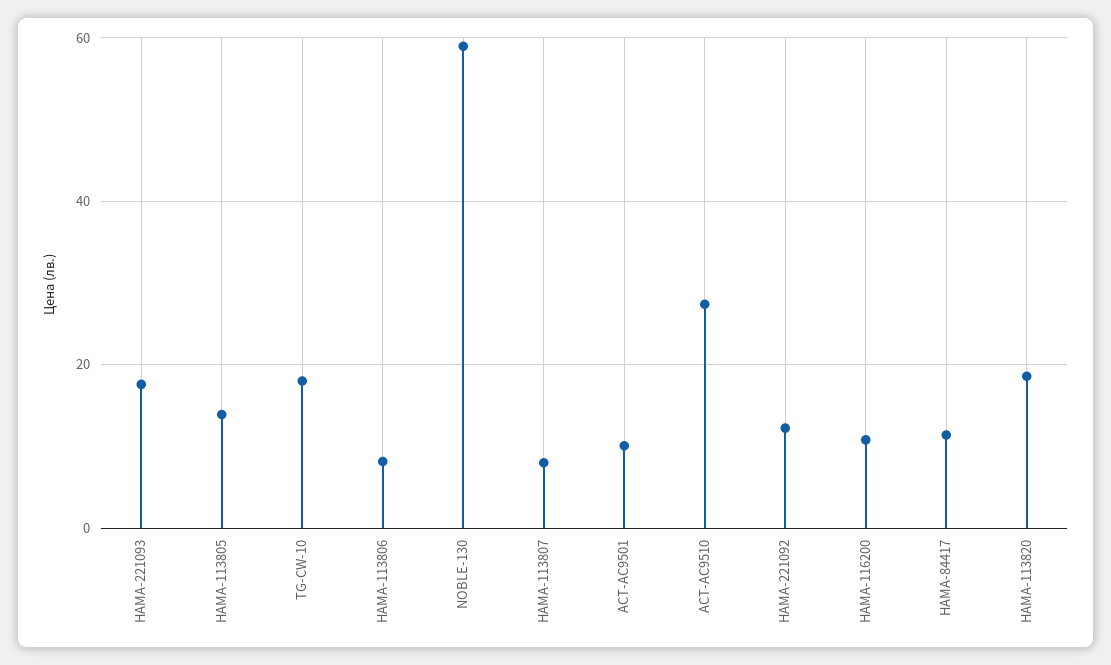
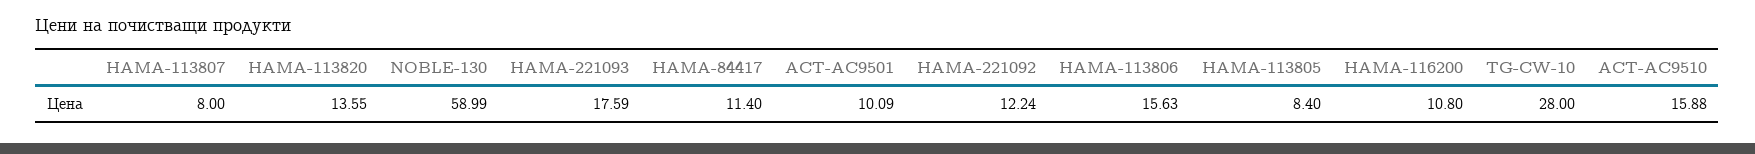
  {
    "HAMA-221093": 17.59,
-   "HAMA-113805": 14,
+   "HAMA-113805": 8.4,
-   "TG-CW-10": 18,
+   "TG-CW-10": 28,
-   "HAMA-113806": 8,
+   "HAMA-113806": 15.63,
    "NOBLE-130": 58.99,
    "HAMA-113807": 8,
    "ACT-AC9501": 10.09,
-   "ACT-AC9510": 28,
+   "ACT-AC9510": 15.88,
    "HAMA-221092": 12.24,
    "HAMA-116200": 10.8,
    "HAMA-84417": 11.4,
-   "HAMA-113820": 18
+   "HAMA-113820": 13.55
  }

